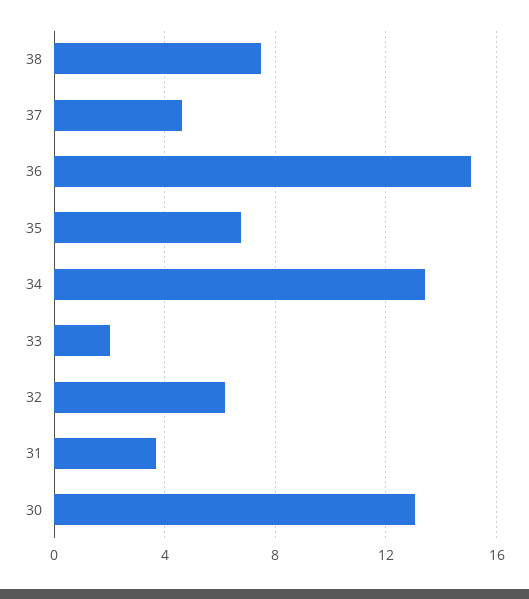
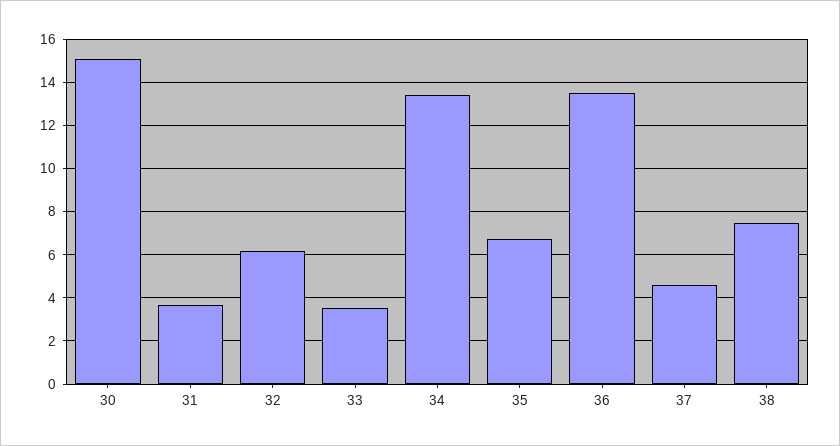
  {
    "38": 7.5,
    "37": 4.5,
-   "36": 15,
+   "36": 13.5,
    "35": 7,
    "34": 13.5,
-   "33": 2,
+   "33": 3.5,
    "32": 6,
    "31": 3.5,
-   "30": 13
+   "30": 15
  }

